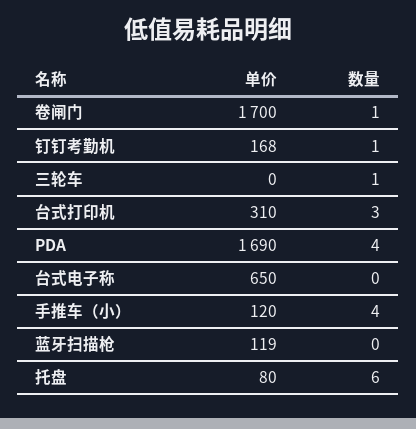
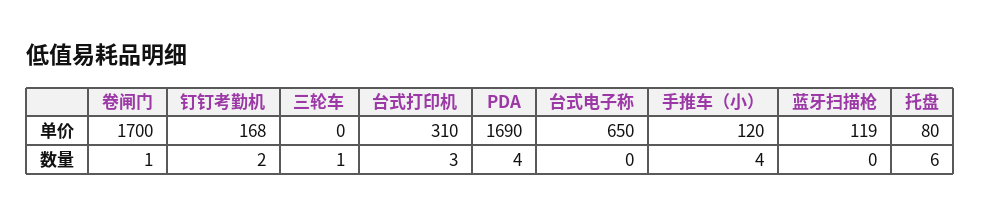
  {
    "单价": {
      "卷闸门": 1700,
      "钉钉考勤机": 168,
      "三轮车": 0,
      "台式打印机": 310,
      "PDA": 1690,
      "台式电子称": 650,
      "手推车（小）": 120,
      "蓝牙扫描枪": 119,
      "托盘": 80
    },
    "数量": {
      "卷闸门": 1,
-     "钉钉考勤机": 1,
+     "钉钉考勤机": 2,
      "三轮车": 1,
      "台式打印机": 3,
      "PDA": 4,
      "台式电子称": 0,
      "手推车（小）": 4,
      "蓝牙扫描枪": 0,
      "托盘": 6
    }
  }

